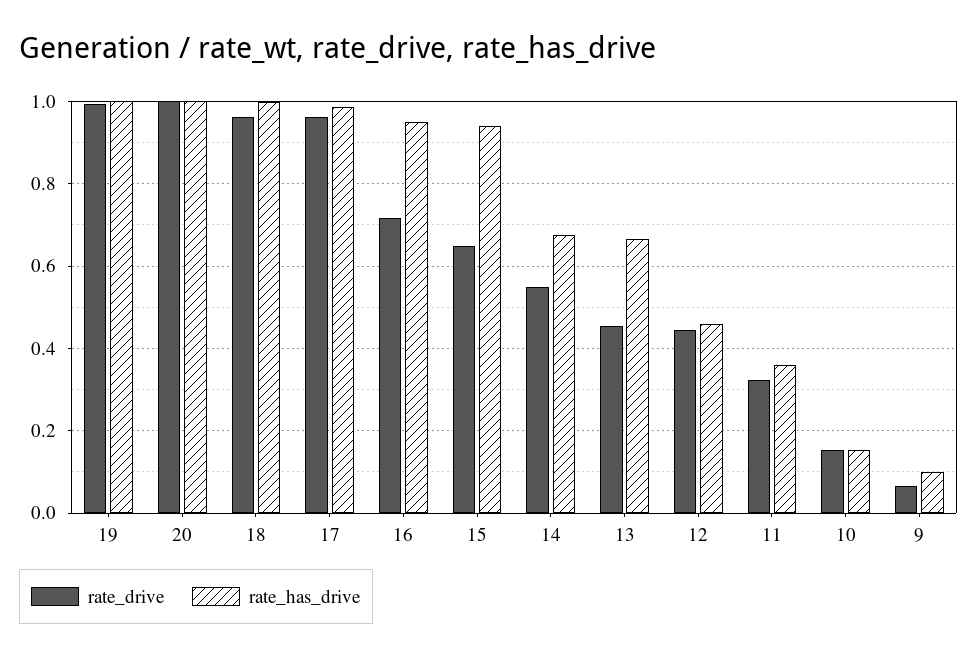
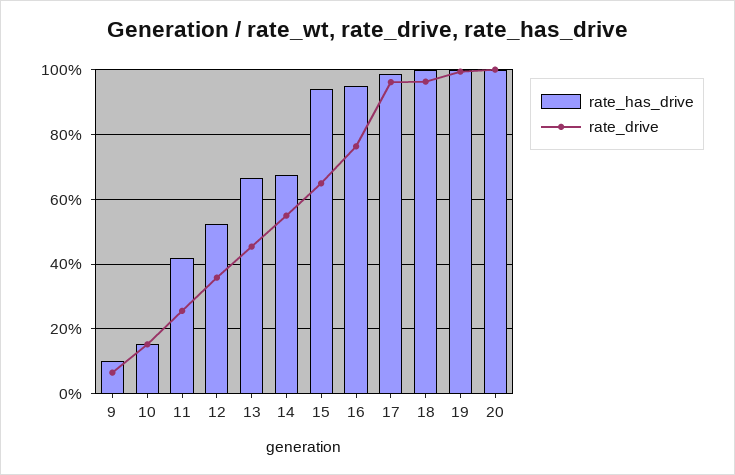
  {
    "rate_drive": {
      "19": 1,
      "20": 1,
      "18": 0.96,
      "17": 0.96,
-     "16": 0.72,
+     "16": 0.76,
      "15": 0.64,
      "14": 0.56,
      "13": 0.46,
-     "12": 0.44,
+     "12": 0.36,
-     "11": 0.32,
+     "11": 0.26,
      "10": 0.16,
      "9": 0.06
    },
    "rate_has_drive": {
      "19": 1,
      "20": 1,
      "18": 1,
      "17": 0.98,
      "16": 0.96,
      "15": 0.94,
      "14": 0.68,
      "13": 0.66,
-     "12": 0.46,
+     "12": 0.52,
-     "11": 0.36,
+     "11": 0.42,
      "10": 0.16,
      "9": 0.1
    }
  }

